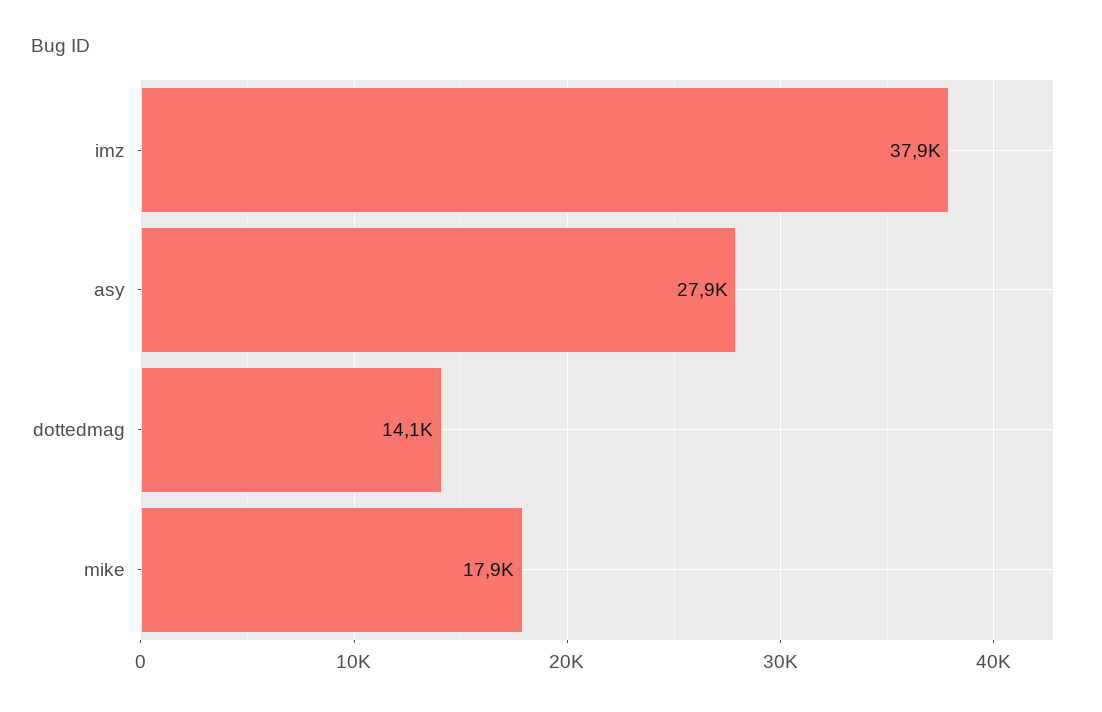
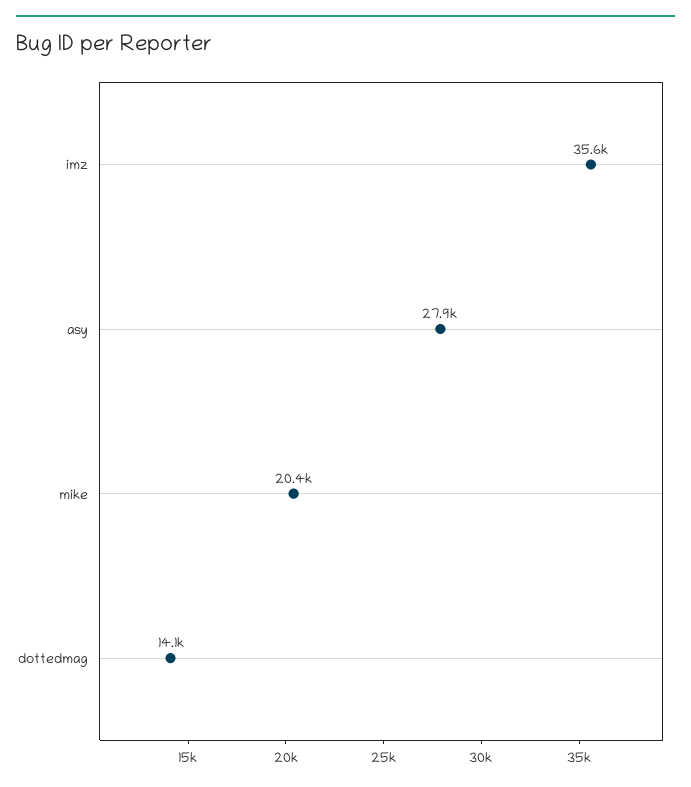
  {
-   "imz": 37900,
+   "imz": 35600,
    "asy": 27900,
    "dottedmag": 14100,
-   "mike": 17900
+   "mike": 20400
  }

